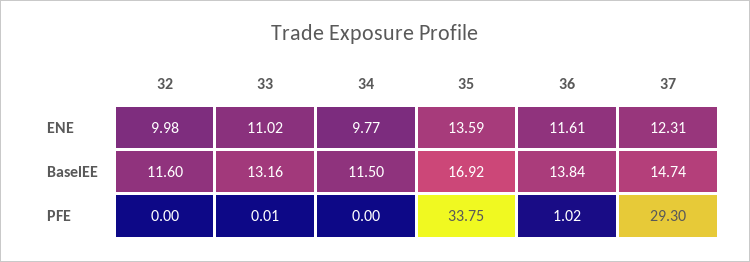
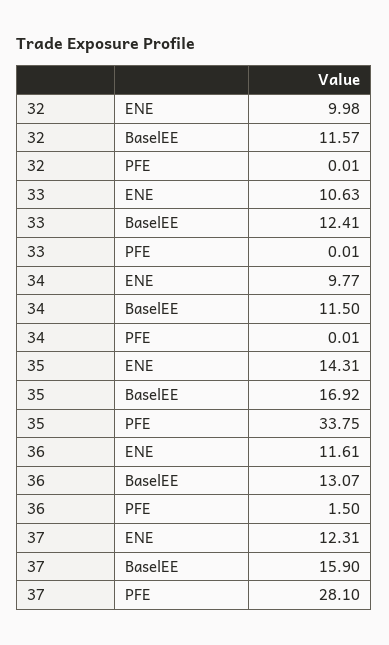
  {
    "32": {
      "ENE": 9.98,
-     "BaselEE": 11.6,
+     "BaselEE": 11.57,
-     "PFE": 0
+     "PFE": 0.01
    },
    "33": {
-     "ENE": 11.02,
+     "ENE": 10.63,
-     "BaselEE": 13.16,
+     "BaselEE": 12.41,
      "PFE": 0.01
    },
    "34": {
      "ENE": 9.77,
      "BaselEE": 11.5,
-     "PFE": 0
+     "PFE": 0.01
    },
    "35": {
-     "ENE": 13.59,
+     "ENE": 14.31,
      "BaselEE": 16.92,
      "PFE": 33.75
    },
    "36": {
      "ENE": 11.61,
-     "BaselEE": 13.84,
+     "BaselEE": 13.07,
-     "PFE": 1.02
+     "PFE": 1.5
    },
    "37": {
      "ENE": 12.31,
-     "BaselEE": 14.74,
+     "BaselEE": 15.9,
-     "PFE": 29.3
+     "PFE": 28.1
    }
  }

